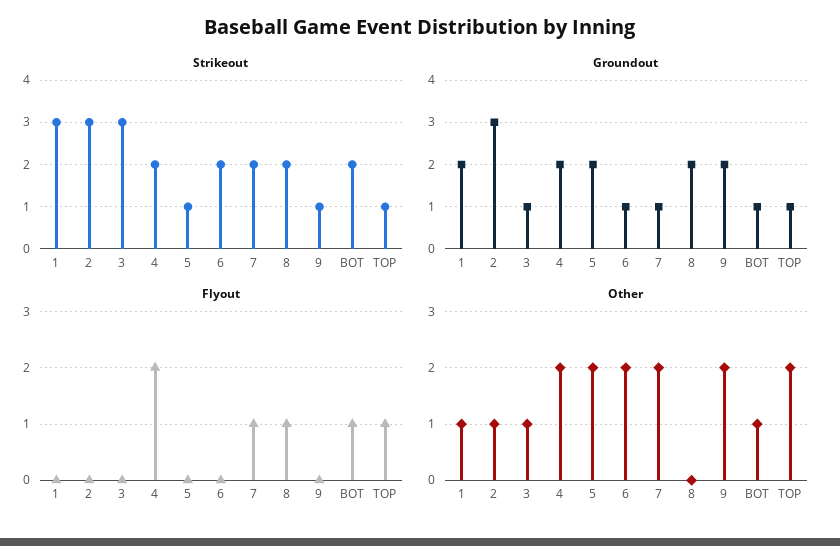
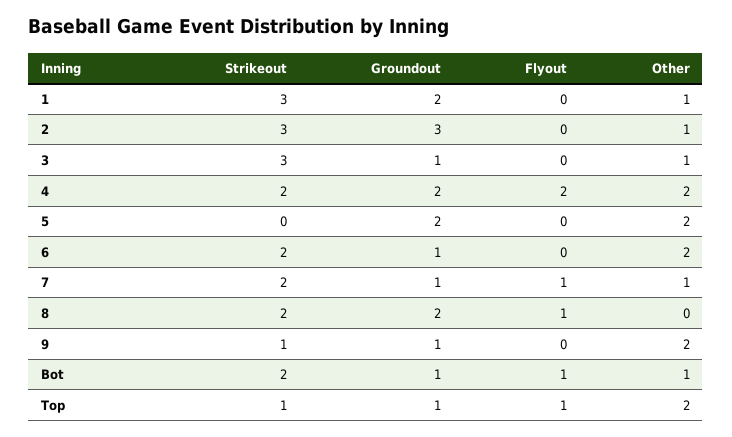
  {
    "Strikeout": {
      "1": 3,
      "2": 3,
      "3": 3,
      "4": 2,
-     "5": 1,
+     "5": 0,
      "6": 2,
      "7": 2,
      "8": 2,
      "9": 1,
      "BOT": 2,
      "TOP": 1
    },
    "Groundout": {
      "1": 2,
      "2": 3,
      "3": 1,
      "4": 2,
      "5": 2,
      "6": 1,
      "7": 1,
      "8": 2,
-     "9": 2,
+     "9": 1,
      "BOT": 1,
      "TOP": 1
    },
    "Flyout": {
      "1": 0,
      "2": 0,
      "3": 0,
      "4": 2,
      "5": 0,
      "6": 0,
      "7": 1,
      "8": 1,
      "9": 0,
      "BOT": 1,
      "TOP": 1
    },
    "Other": {
      "1": 1,
      "2": 1,
      "3": 1,
      "4": 2,
      "5": 2,
      "6": 2,
-     "7": 2,
+     "7": 1,
      "8": 0,
      "9": 2,
      "BOT": 1,
      "TOP": 2
    }
  }

